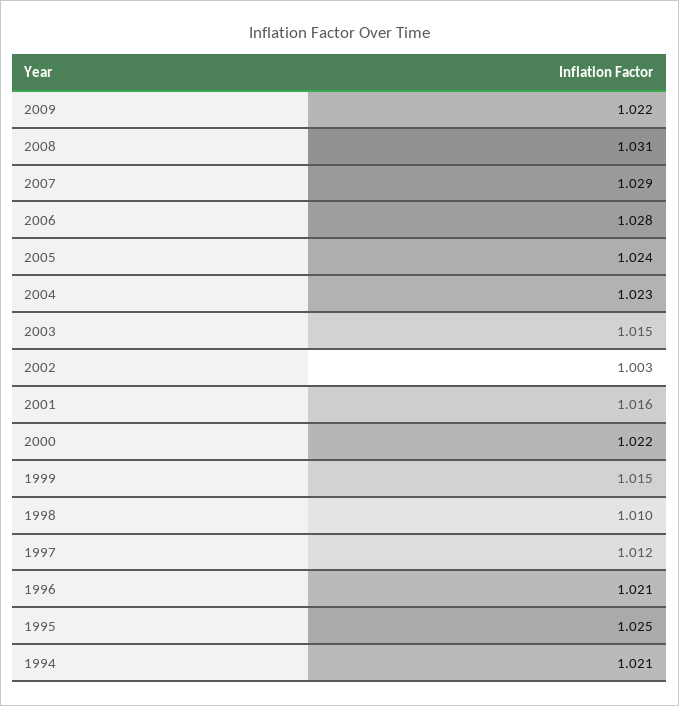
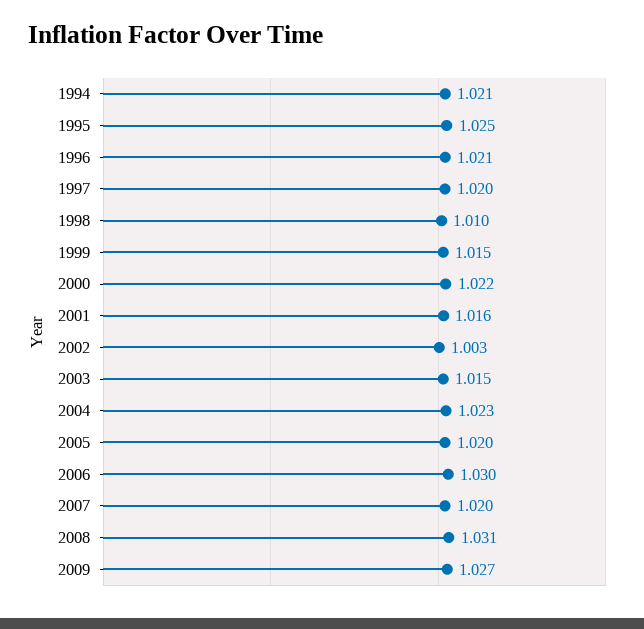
  {
-   "2009": 1.022,
+   "2009": 1.027,
    "2008": 1.031,
-   "2007": 1.029,
+   "2007": 1.02,
-   "2006": 1.028,
+   "2006": 1.03,
-   "2005": 1.024,
+   "2005": 1.02,
    "2004": 1.023,
    "2003": 1.015,
    "2002": 1.003,
    "2001": 1.016,
    "2000": 1.022,
    "1999": 1.015,
    "1998": 1.01,
-   "1997": 1.012,
+   "1997": 1.02,
    "1996": 1.021,
    "1995": 1.025,
    "1994": 1.021
  }

